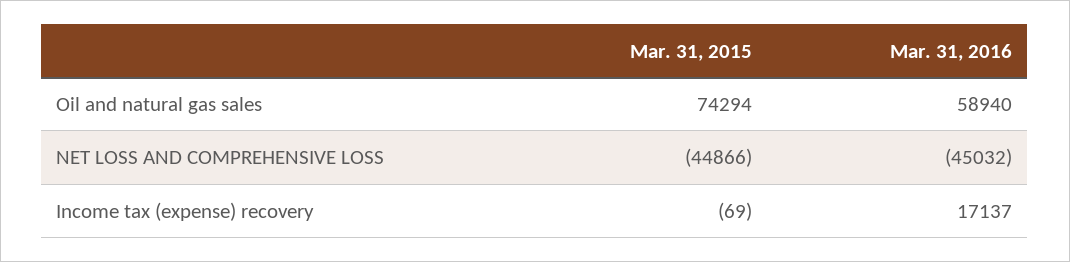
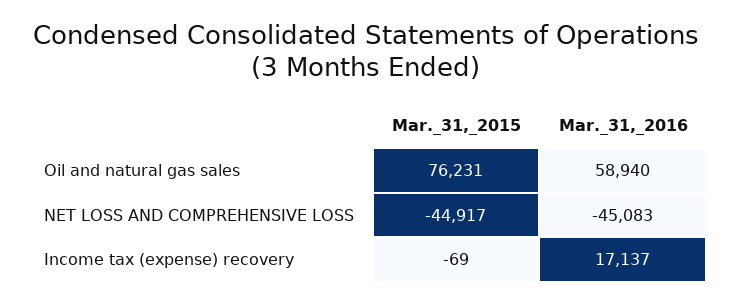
  {
    "Mar. 31, 2015": {
-     "Oil and natural gas sales": 74294,
+     "Oil and natural gas sales": 76231,
-     "NET LOSS AND COMPREHENSIVE LOSS": -44866,
+     "NET LOSS AND COMPREHENSIVE LOSS": -44917,
      "Income tax (expense) recovery": -69
    },
    "Mar. 31, 2016": {
      "Oil and natural gas sales": 58940,
-     "NET LOSS AND COMPREHENSIVE LOSS": -45032,
+     "NET LOSS AND COMPREHENSIVE LOSS": -45083,
      "Income tax (expense) recovery": 17137
    }
  }

